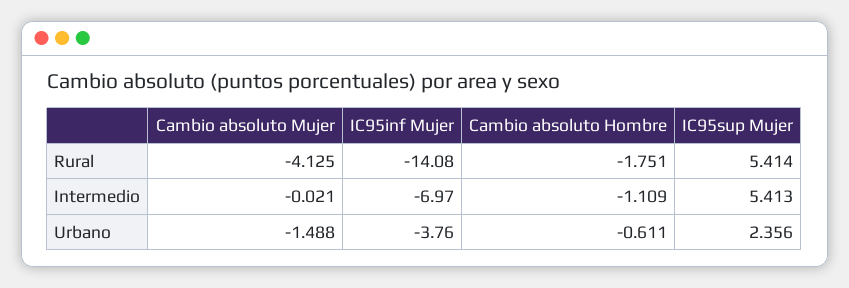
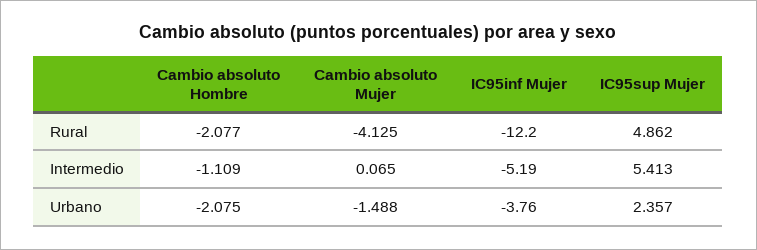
  {
    "Cambio absoluto Mujer": {
      "Rural": -4.125,
-     "Intermedio": -0.021,
+     "Intermedio": 0.065,
      "Urbano": -1.488
    },
    "IC95inf Mujer": {
-     "Rural": -14.08,
+     "Rural": -12.2,
-     "Intermedio": -6.97,
+     "Intermedio": -5.19,
      "Urbano": -3.76
    },
    "Cambio absoluto Hombre": {
-     "Rural": -1.751,
+     "Rural": -2.077,
      "Intermedio": -1.109,
-     "Urbano": -0.611
+     "Urbano": -2.075
    },
    "IC95sup Mujer": {
-     "Rural": 5.414,
+     "Rural": 4.862,
      "Intermedio": 5.413,
-     "Urbano": 2.356
+     "Urbano": 2.357
    }
  }

